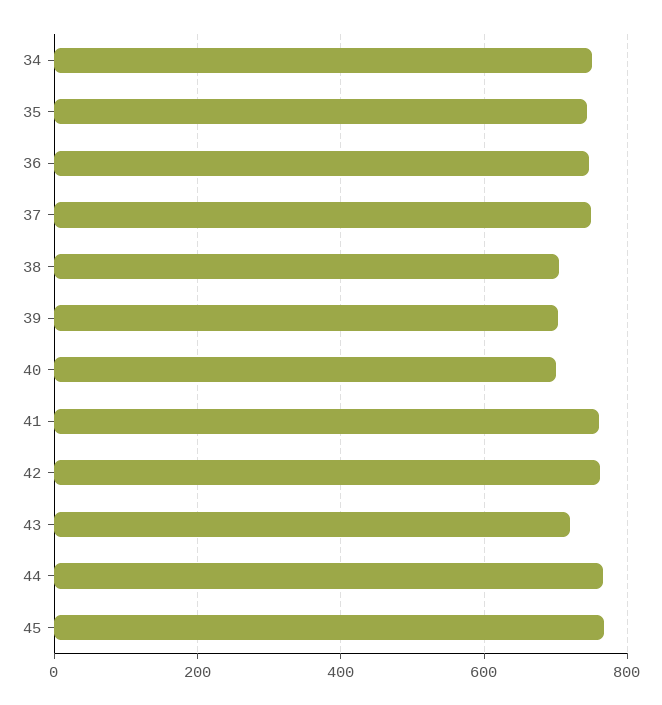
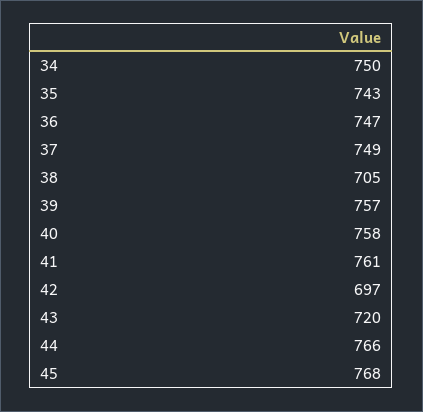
  {
    "34": 750,
    "35": 743,
    "36": 747,
    "37": 749,
    "38": 705,
-   "39": 700,
+   "39": 757,
-   "40": 700,
+   "40": 758,
    "41": 761,
-   "42": 760,
+   "42": 697,
    "43": 720,
    "44": 766,
    "45": 768
  }

